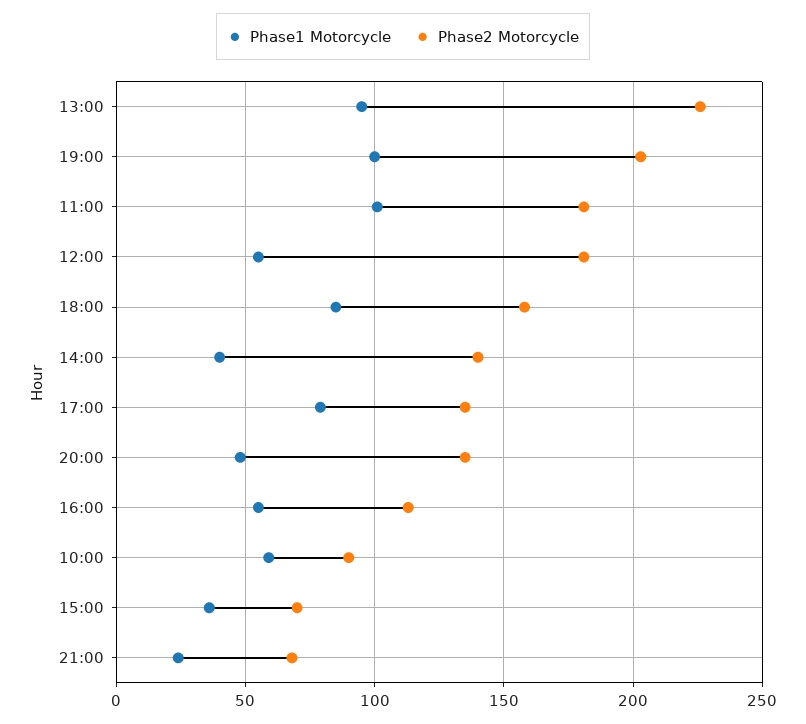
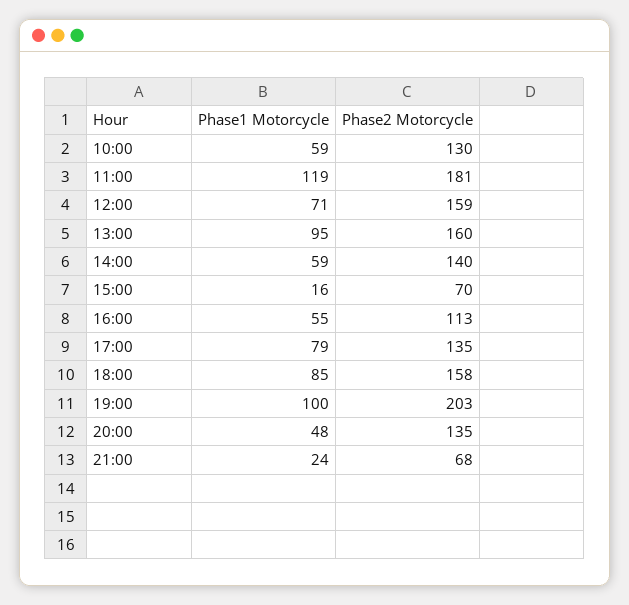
  {
    "Phase1 Motorcycle": {
      "13:00": 95,
      "19:00": 100,
-     "11:00": 100,
+     "11:00": 119,
-     "12:00": 55,
+     "12:00": 71,
      "18:00": 85,
-     "14:00": 40,
+     "14:00": 59,
      "17:00": 79,
      "20:00": 48,
      "16:00": 55,
      "10:00": 59,
-     "15:00": 35,
+     "15:00": 16,
      "21:00": 24
    },
    "Phase2 Motorcycle": {
-     "13:00": 225,
+     "13:00": 160,
      "19:00": 203,
      "11:00": 181,
-     "12:00": 180,
+     "12:00": 159,
      "18:00": 158,
      "14:00": 140,
      "17:00": 135,
      "20:00": 135,
      "16:00": 113,
-     "10:00": 90,
+     "10:00": 130,
      "15:00": 70,
      "21:00": 68
    }
  }

